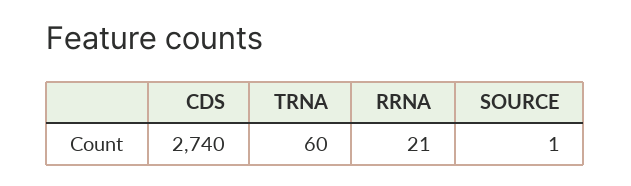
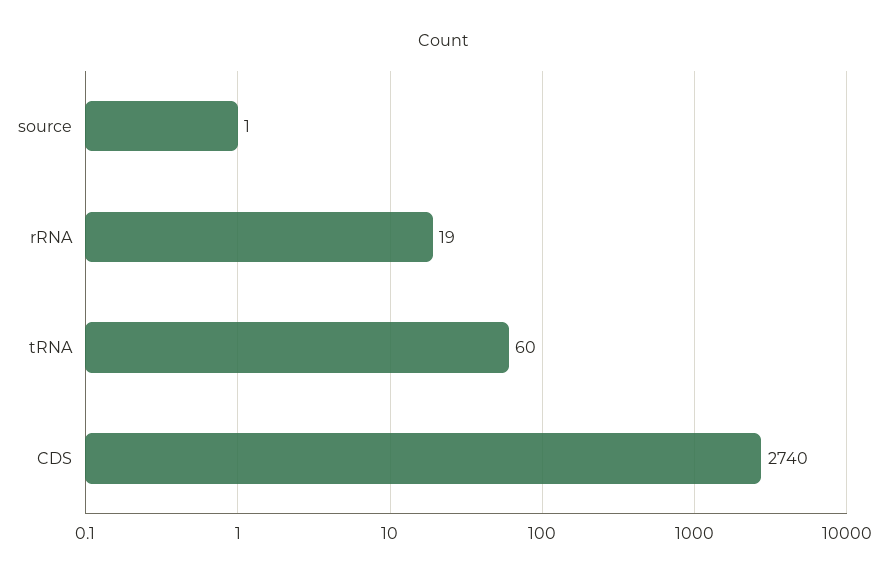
  {
    "CDS": 2740,
    "TRNA": 60,
-   "RRNA": 21,
+   "RRNA": 19,
    "SOURCE": 1
  }

